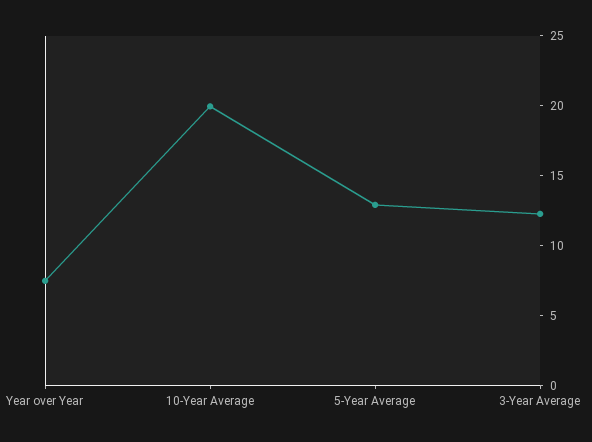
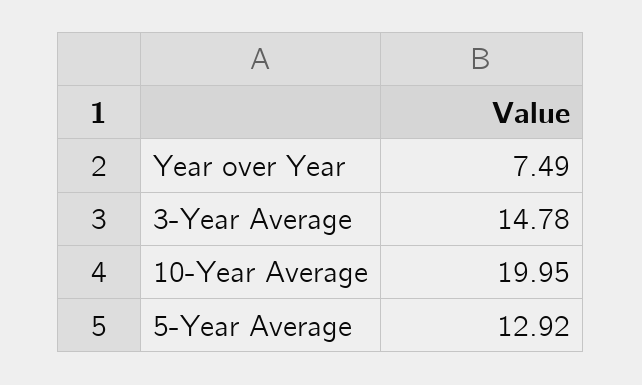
  {
    "Year over Year": 7.49,
    "10-Year Average": 19.95,
    "5-Year Average": 12.92,
-   "3-Year Average": 12
+   "3-Year Average": 14.78
  }

